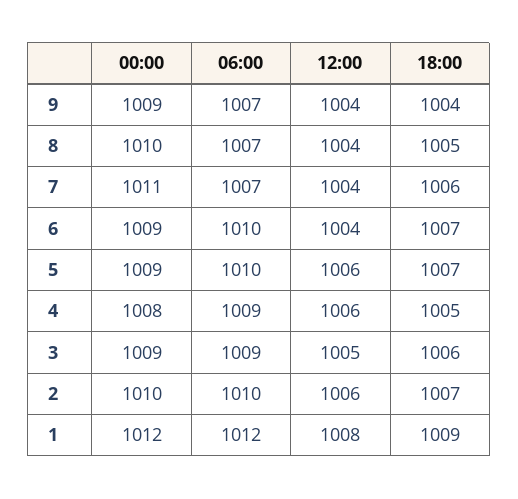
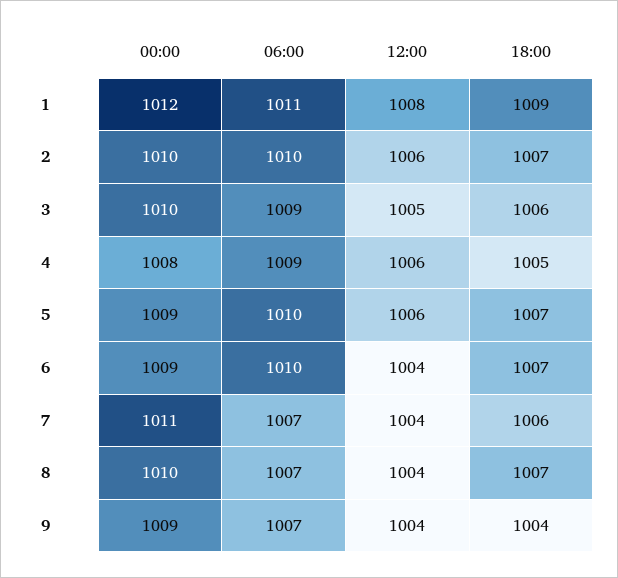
  {
    "00:00": {
      "9": 1009,
      "8": 1010,
      "7": 1011,
      "6": 1009,
      "5": 1009,
      "4": 1008,
-     "3": 1009,
+     "3": 1010,
      "2": 1010,
      "1": 1012
    },
    "06:00": {
      "9": 1007,
      "8": 1007,
      "7": 1007,
      "6": 1010,
      "5": 1010,
      "4": 1009,
      "3": 1009,
      "2": 1010,
-     "1": 1012
+     "1": 1011
    },
    "12:00": {
      "9": 1004,
      "8": 1004,
      "7": 1004,
      "6": 1004,
      "5": 1006,
      "4": 1006,
      "3": 1005,
      "2": 1006,
      "1": 1008
    },
    "18:00": {
      "9": 1004,
-     "8": 1005,
+     "8": 1007,
      "7": 1006,
      "6": 1007,
      "5": 1007,
      "4": 1005,
      "3": 1006,
      "2": 1007,
      "1": 1009
    }
  }

